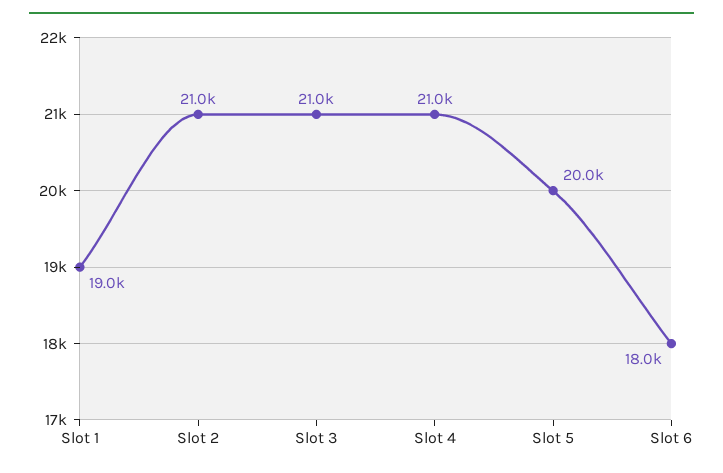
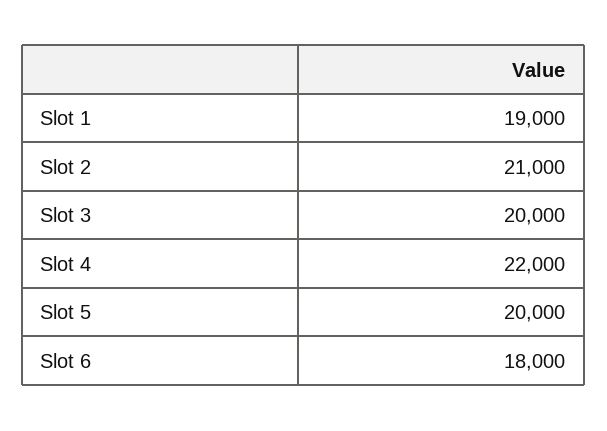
  {
    "Slot 1": 19000,
    "Slot 2": 21000,
-   "Slot 3": 21000,
+   "Slot 3": 20000,
-   "Slot 4": 21000,
+   "Slot 4": 22000,
    "Slot 5": 20000,
    "Slot 6": 18000
  }

